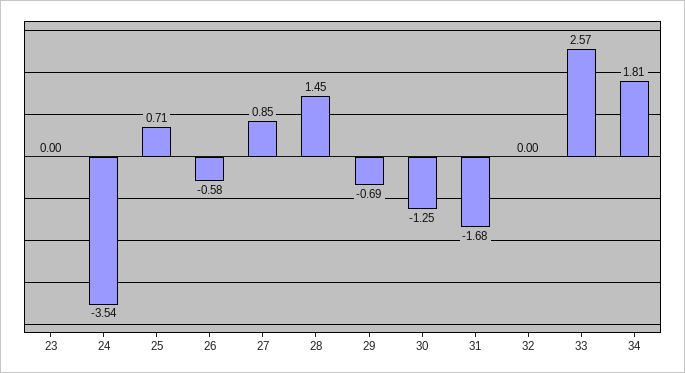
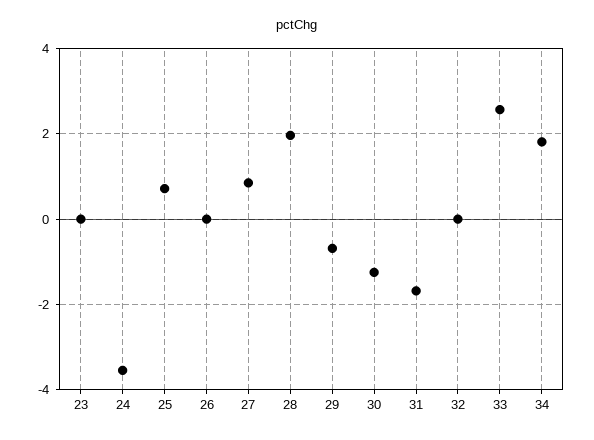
  {
    "23": 0,
    "24": -3.54,
    "25": 0.71,
-   "26": -0.58,
+   "26": 0,
    "27": 0.85,
-   "28": 1.45,
+   "28": 2,
    "29": -0.69,
    "30": -1.25,
    "31": -1.68,
    "32": 0,
    "33": 2.57,
    "34": 1.81
  }

